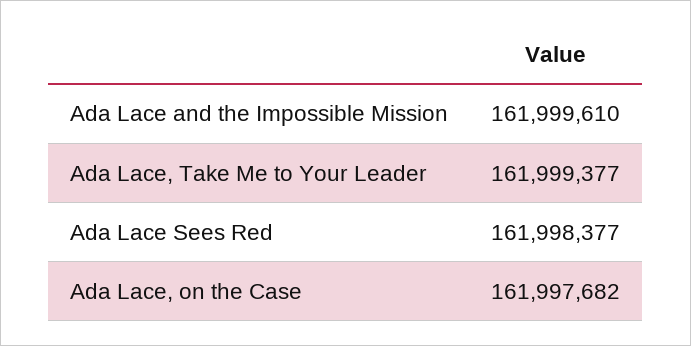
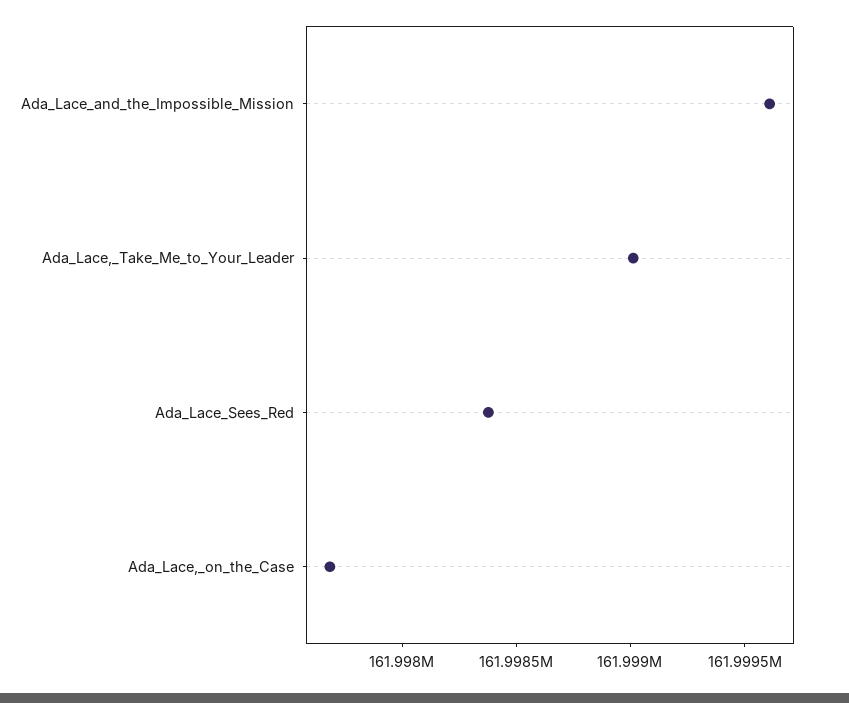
  {
    "Ada Lace and the Impossible Mission": 161999610,
-   "Ada Lace, Take Me to Your Leader": 161999377,
+   "Ada Lace, Take Me to Your Leader": 161999000,
    "Ada Lace Sees Red": 161998377,
    "Ada Lace, on the Case": 161997682
  }

